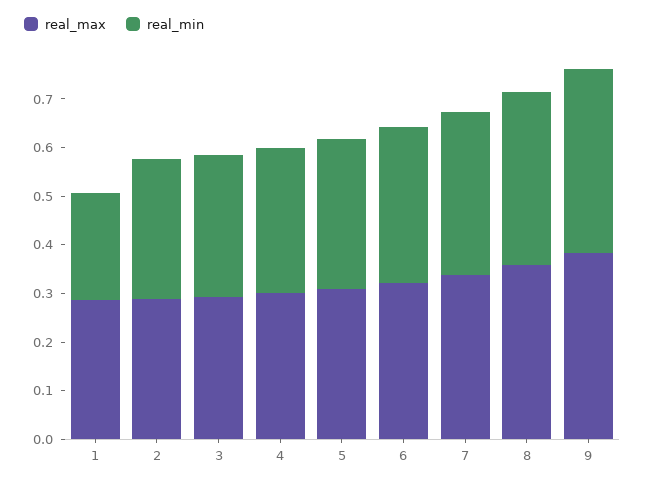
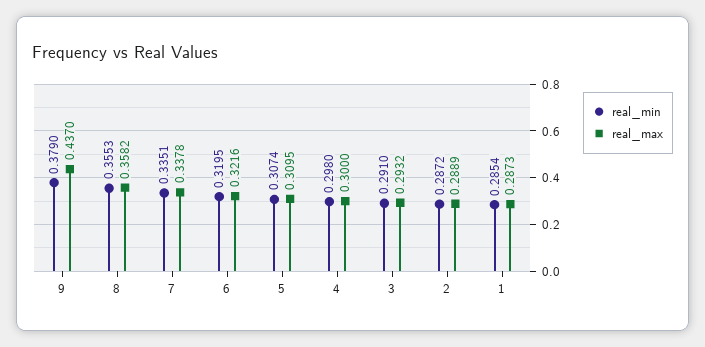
  {
    "real_max": {
      "1": 0.2873,
      "2": 0.2889,
      "3": 0.2932,
      "4": 0.3,
      "5": 0.3095,
      "6": 0.3216,
      "7": 0.3378,
      "8": 0.3582,
-     "9": 0.38
+     "9": 0.437
    },
    "real_min": {
-     "1": 0.22,
+     "1": 0.2854,
      "2": 0.2872,
      "3": 0.291,
      "4": 0.298,
      "5": 0.3074,
      "6": 0.3195,
      "7": 0.3351,
      "8": 0.3553,
      "9": 0.379
    }
  }

